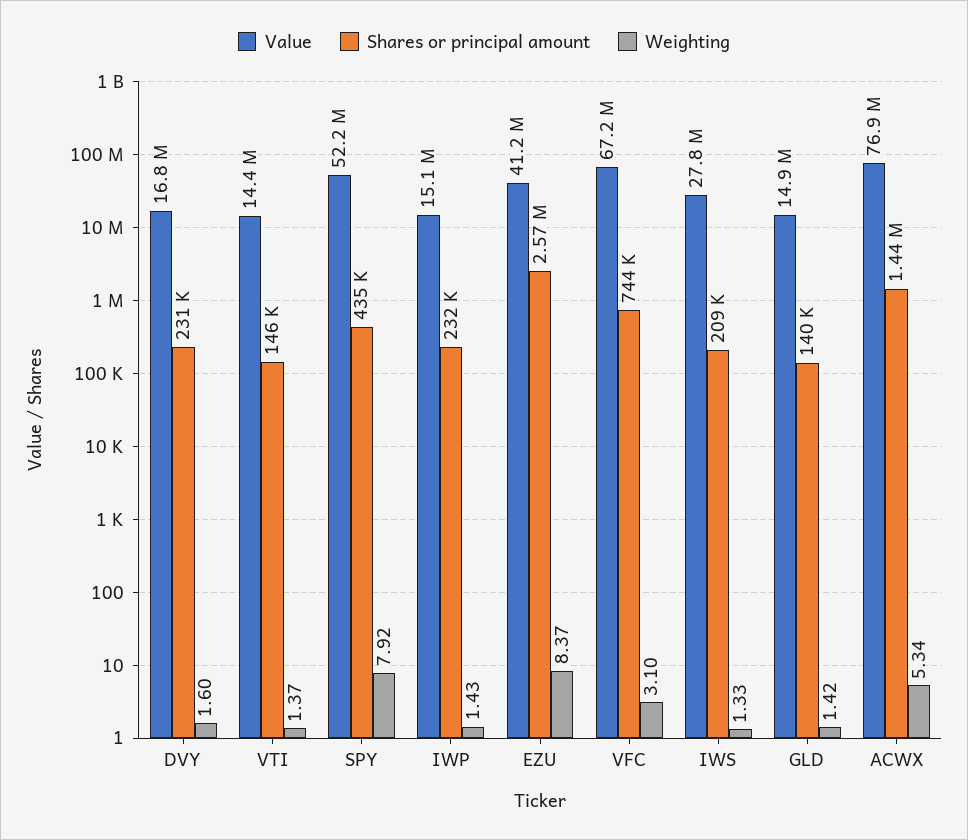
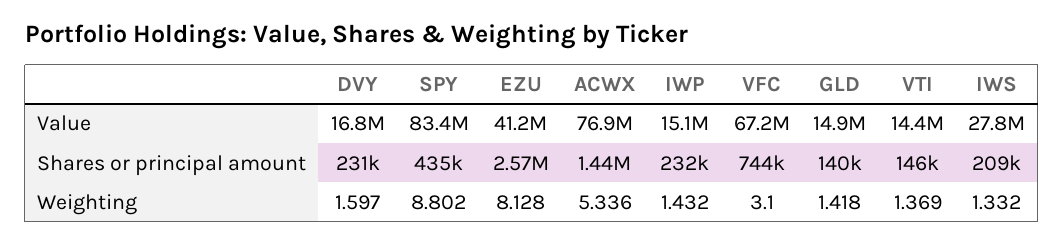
  {
    "Value": {
      "DVY": 16800000,
      "VTI": 14400000,
-     "SPY": 52200000,
+     "SPY": 83400000,
      "IWP": 15100000,
      "EZU": 41200000,
      "VFC": 67200000,
      "IWS": 27800000,
      "GLD": 14900000,
      "ACWX": 76900000
    },
    "Shares or principal amount": {
      "DVY": 231000,
      "VTI": 146000,
      "SPY": 435000,
      "IWP": 232000,
      "EZU": 2570000,
      "VFC": 744000,
      "IWS": 209000,
      "GLD": 140000,
      "ACWX": 1440000
    },
    "Weighting": {
      "DVY": 1.597,
      "VTI": 1.369,
-     "SPY": 7.92,
+     "SPY": 8.802,
      "IWP": 1.432,
-     "EZU": 8.37,
+     "EZU": 8.128,
      "VFC": 3.1,
      "IWS": 1.332,
      "GLD": 1.418,
      "ACWX": 5.336
    }
  }

